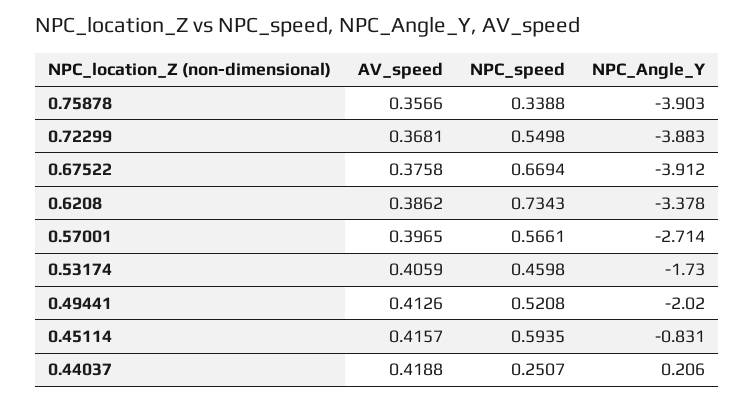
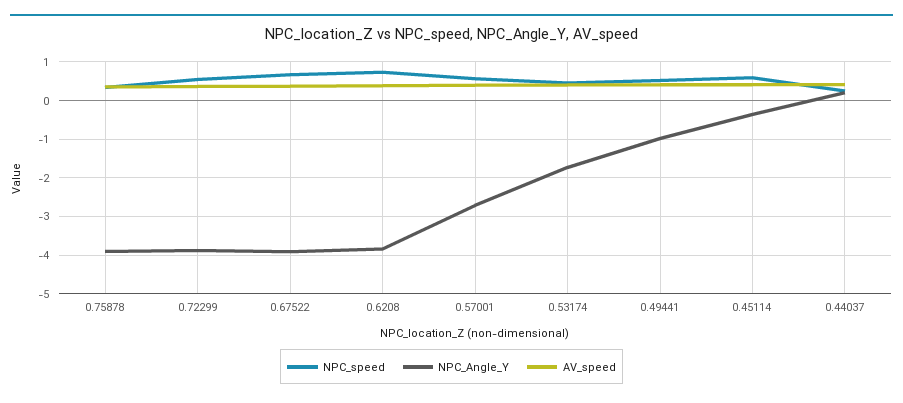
  {
    "AV_speed": {
      "0.75878": 0.3566,
      "0.72299": 0.3681,
      "0.67522": 0.3758,
      "0.6208": 0.3862,
      "0.57001": 0.3965,
      "0.53174": 0.4059,
      "0.49441": 0.4126,
      "0.45114": 0.4157,
      "0.44037": 0.4188
    },
    "NPC_speed": {
      "0.75878": 0.3388,
      "0.72299": 0.5498,
      "0.67522": 0.6694,
      "0.6208": 0.7343,
      "0.57001": 0.5661,
      "0.53174": 0.4598,
      "0.49441": 0.5208,
      "0.45114": 0.5935,
      "0.44037": 0.2507
    },
    "NPC_Angle_Y": {
      "0.75878": -3.903,
      "0.72299": -3.883,
      "0.67522": -3.912,
-     "0.6208": -3.378,
+     "0.6208": -3.8,
      "0.57001": -2.714,
      "0.53174": -1.73,
-     "0.49441": -2.02,
+     "0.49441": -1,
-     "0.45114": -0.831,
+     "0.45114": -0.4,
      "0.44037": 0.206
    }
  }

